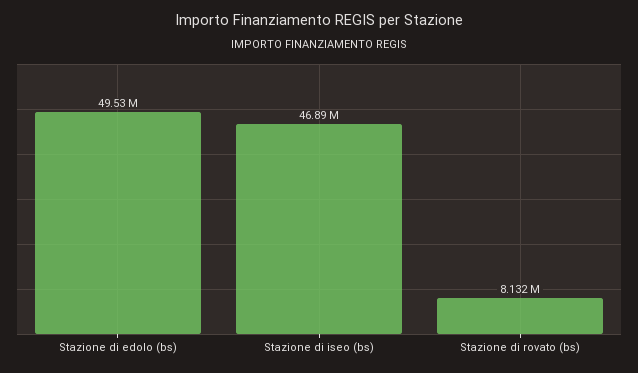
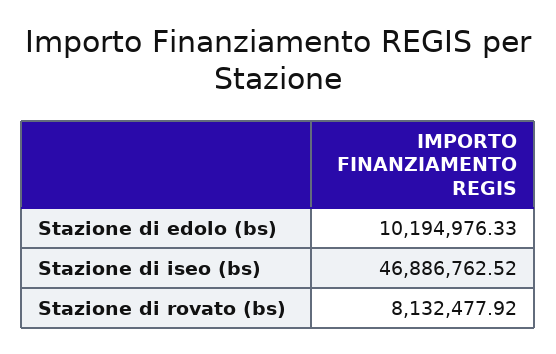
  {
-   "Stazione di edolo (bs)": 49530000,
+   "Stazione di edolo (bs)": 10194976.33,
    "Stazione di iseo (bs)": 46886762.52,
    "Stazione di rovato (bs)": 8132477.92
  }

